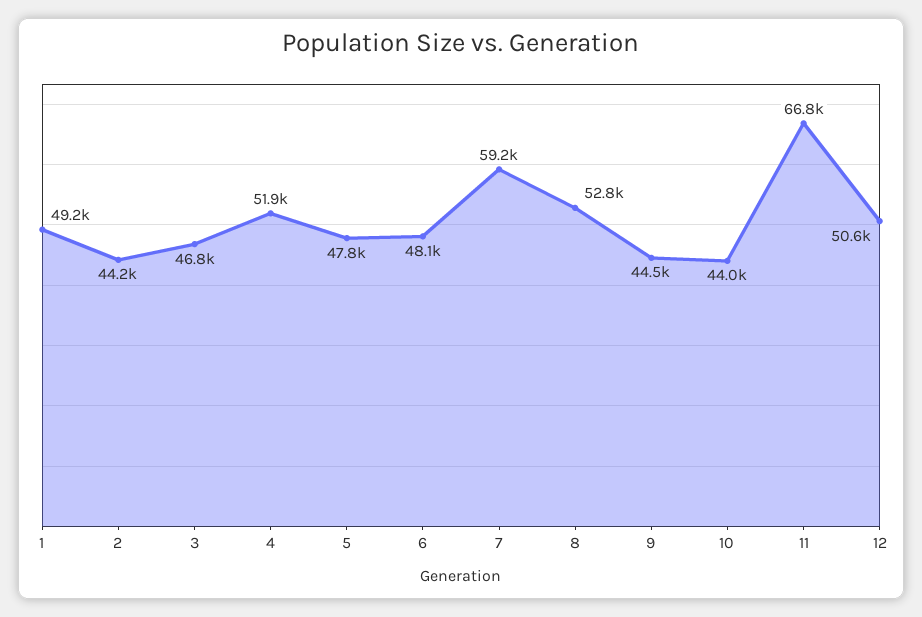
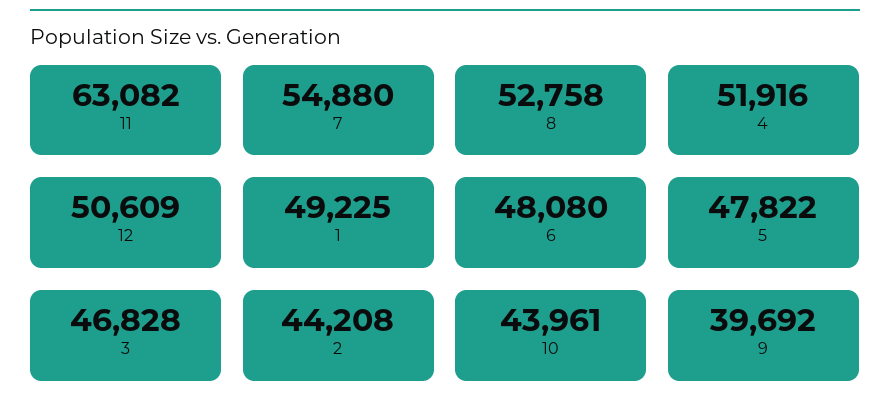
  {
    "1": 49225,
    "2": 44208,
    "3": 46828,
    "4": 51916,
    "5": 47822,
    "6": 48080,
-   "7": 59200,
+   "7": 54880,
    "8": 52758,
-   "9": 44500,
+   "9": 39692,
    "10": 43961,
-   "11": 66800,
+   "11": 63082,
    "12": 50609
  }

